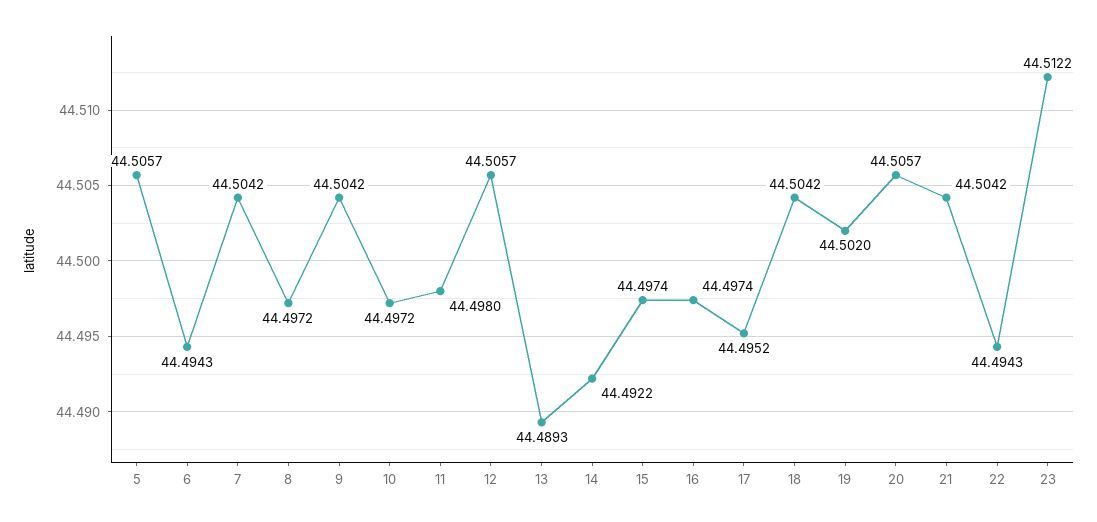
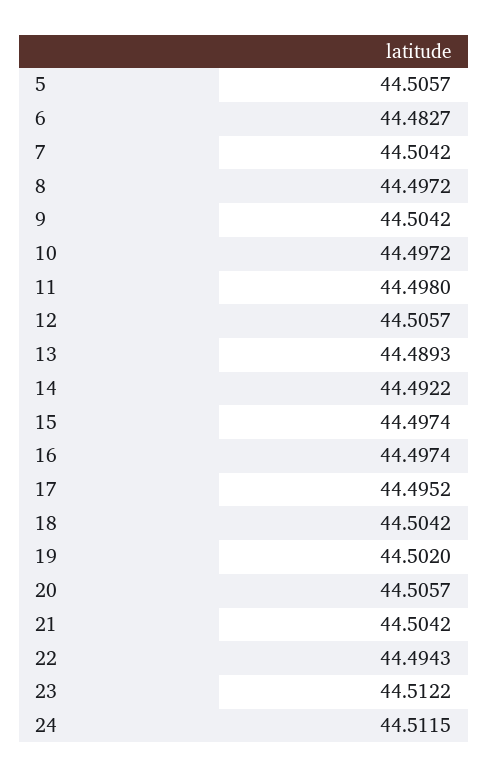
  {
    "5": 44.5057,
-   "6": 44.4943,
+   "6": 44.4827,
    "7": 44.5042,
    "8": 44.4972,
    "9": 44.5042,
    "10": 44.4972,
    "11": 44.498,
    "12": 44.5057,
    "13": 44.4893,
    "14": 44.4922,
    "15": 44.4974,
    "16": 44.4974,
    "17": 44.4952,
    "18": 44.5042,
    "19": 44.502,
    "20": 44.5057,
    "21": 44.5042,
    "22": 44.4943,
-   "23": 44.5122
+   "23": 44.5122,
+   "24": 44.5115
  }

